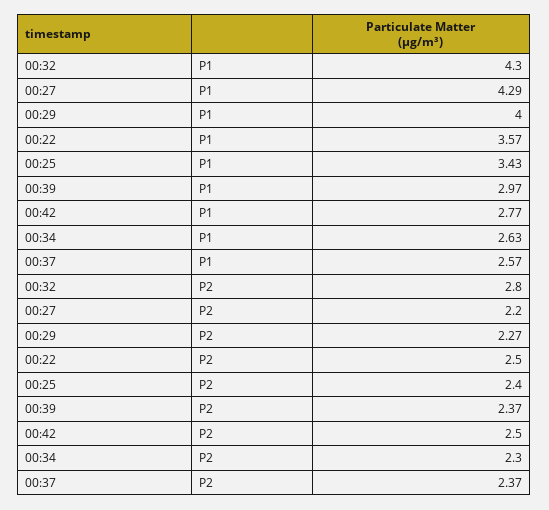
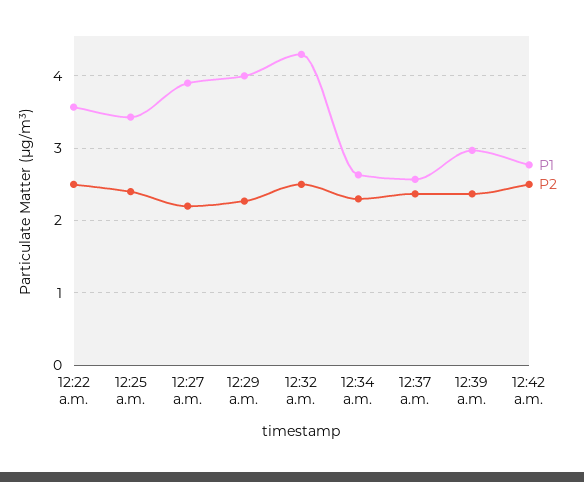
  {
    "P1": {
      "00:32": 4.3,
-     "00:27": 4.29,
+     "00:27": 3.9,
      "00:29": 4,
      "00:22": 3.57,
      "00:25": 3.43,
      "00:39": 2.97,
      "00:42": 2.77,
      "00:34": 2.63,
      "00:37": 2.57
    },
    "P2": {
-     "00:32": 2.8,
+     "00:32": 2.5,
      "00:27": 2.2,
      "00:29": 2.27,
      "00:22": 2.5,
      "00:25": 2.4,
      "00:39": 2.37,
      "00:42": 2.5,
      "00:34": 2.3,
      "00:37": 2.37
    }
  }

